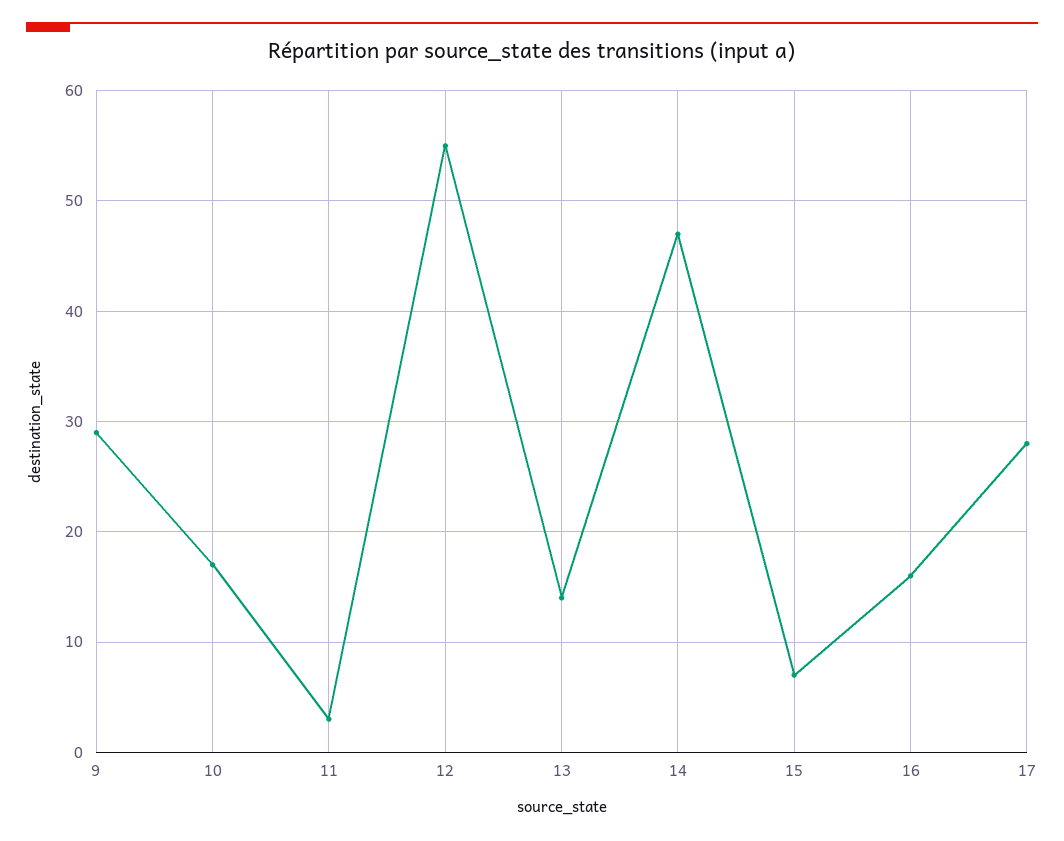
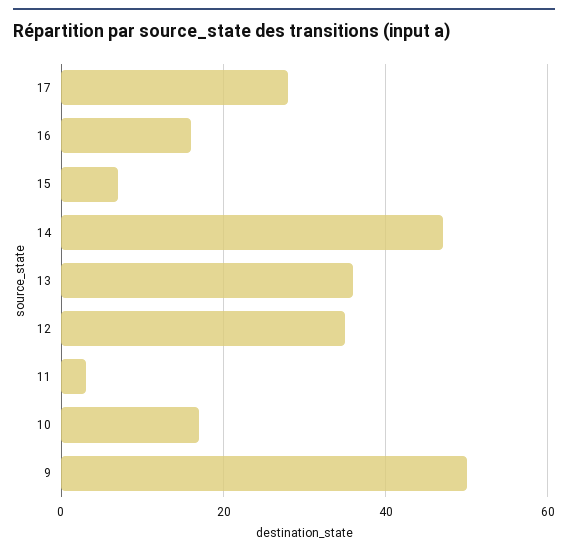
  {
-   "9": 29,
+   "9": 50,
    "10": 17,
    "11": 3,
-   "12": 55,
+   "12": 35,
-   "13": 14,
+   "13": 35,
    "14": 47,
    "15": 7,
    "16": 16,
    "17": 28
  }

